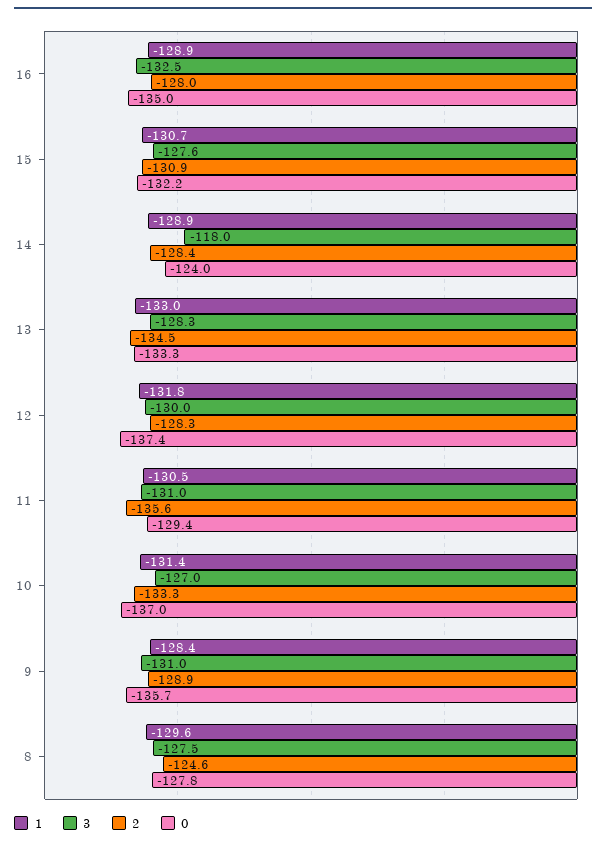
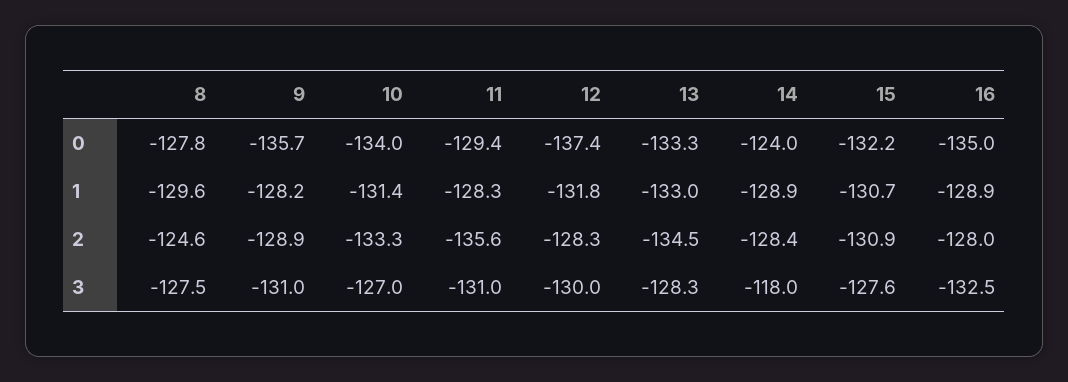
  {
    "1": {
      "16": -128.9,
      "15": -130.7,
      "14": -128.9,
      "13": -133,
      "12": -131.8,
-     "11": -130.5,
+     "11": -128.3,
      "10": -131.4,
-     "9": -128.4,
+     "9": -128.2,
      "8": -129.6
    },
    "3": {
      "16": -132.5,
      "15": -127.6,
      "14": -118,
      "13": -128.3,
      "12": -130,
      "11": -131,
      "10": -127,
      "9": -131,
      "8": -127.5
    },
    "2": {
      "16": -128,
      "15": -130.9,
      "14": -128.4,
      "13": -134.5,
      "12": -128.3,
      "11": -135.6,
      "10": -133.3,
      "9": -128.9,
      "8": -124.6
    },
    "0": {
      "16": -135,
      "15": -132.2,
      "14": -124,
      "13": -133.3,
      "12": -137.4,
      "11": -129.4,
-     "10": -137,
+     "10": -134,
      "9": -135.7,
      "8": -127.8
    }
  }

